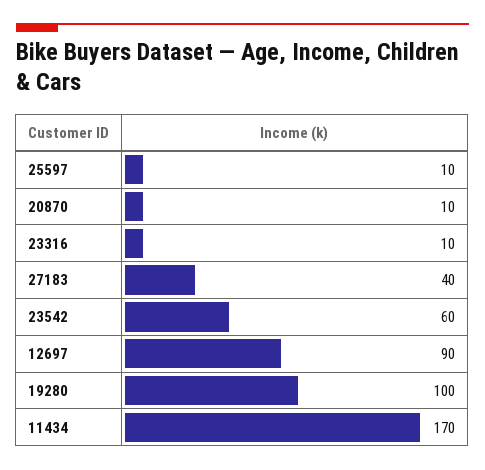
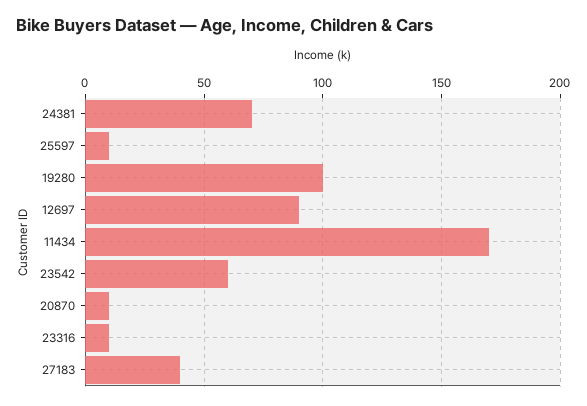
  {
    "25597": 10,
    "20870": 10,
    "23316": 10,
    "27183": 40,
    "23542": 60,
    "12697": 90,
    "19280": 100,
-   "11434": 170
+   "11434": 170,
+   "24381": 70
  }

